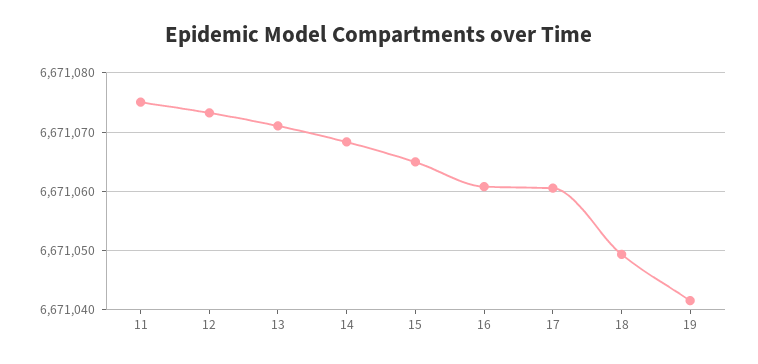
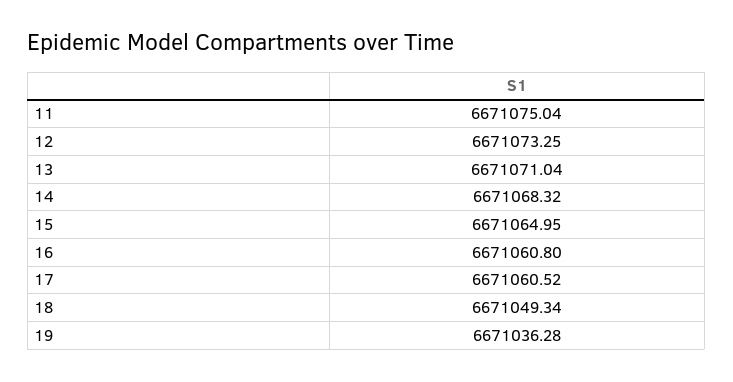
  {
    "11": 6671075.04,
    "12": 6671073.25,
    "13": 6671071.04,
    "14": 6671068.32,
    "15": 6671064.95,
    "16": 6671060.8,
    "17": 6671060.52,
    "18": 6671049.34,
-   "19": 6671042
+   "19": 6671036.28
  }

